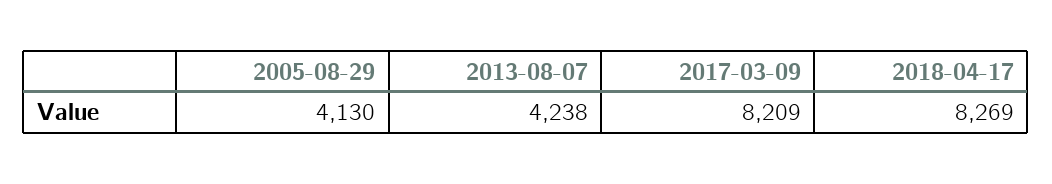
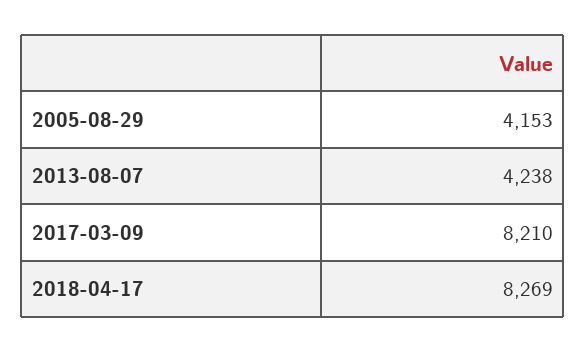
  {
-   "2005-08-29": 4130,
+   "2005-08-29": 4153,
    "2013-08-07": 4238,
-   "2017-03-09": 8209,
+   "2017-03-09": 8210,
    "2018-04-17": 8269
  }

